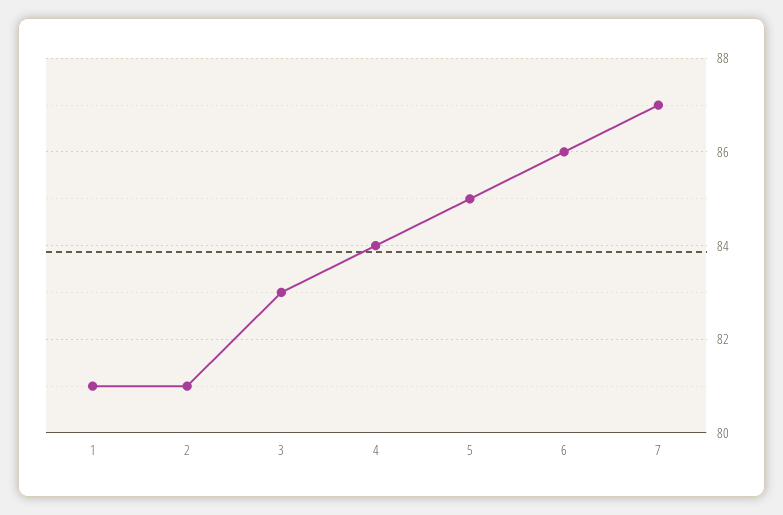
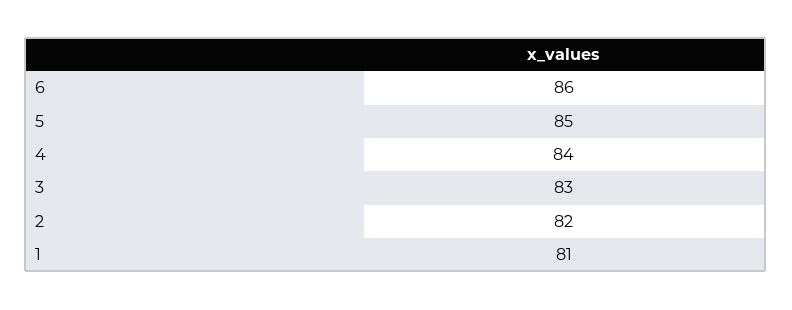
  {
    "1": 81,
-   "2": 81,
+   "2": 82,
    "3": 83,
    "4": 84,
    "5": 85,
-   "6": 86,
+   "6": 86
-   "7": 87
  }

